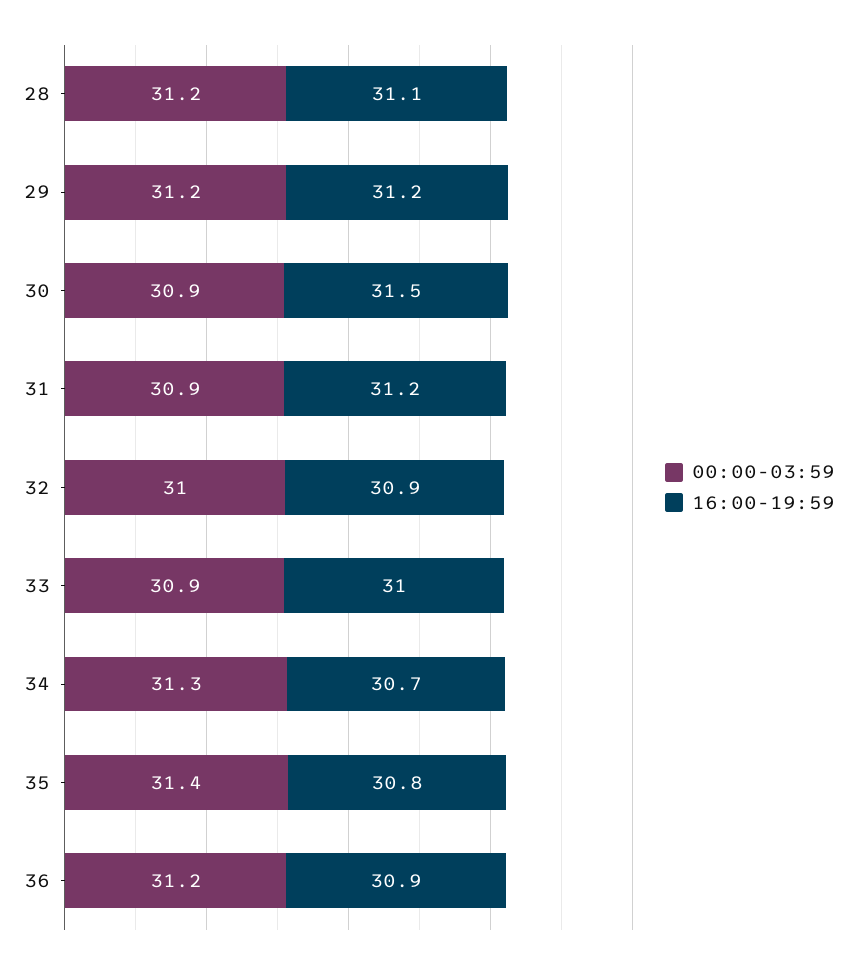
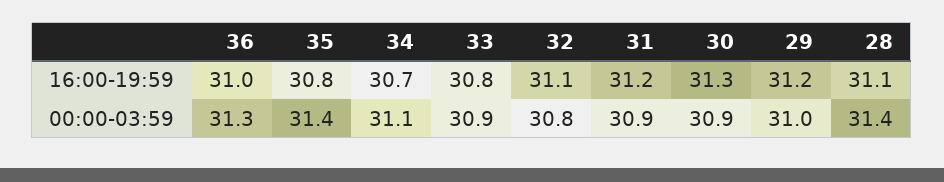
  {
    "00:00-03:59": {
-     "28": 31.2,
+     "28": 31.4,
-     "29": 31.2,
+     "29": 31,
      "30": 30.9,
      "31": 30.9,
-     "32": 31,
+     "32": 30.8,
      "33": 30.9,
-     "34": 31.3,
+     "34": 31.1,
      "35": 31.4,
-     "36": 31.2
+     "36": 31.3
    },
    "16:00-19:59": {
      "28": 31.1,
      "29": 31.2,
-     "30": 31.5,
+     "30": 31.3,
      "31": 31.2,
-     "32": 30.9,
+     "32": 31.1,
-     "33": 31,
+     "33": 30.8,
      "34": 30.7,
      "35": 30.8,
-     "36": 30.9
+     "36": 31
    }
  }

